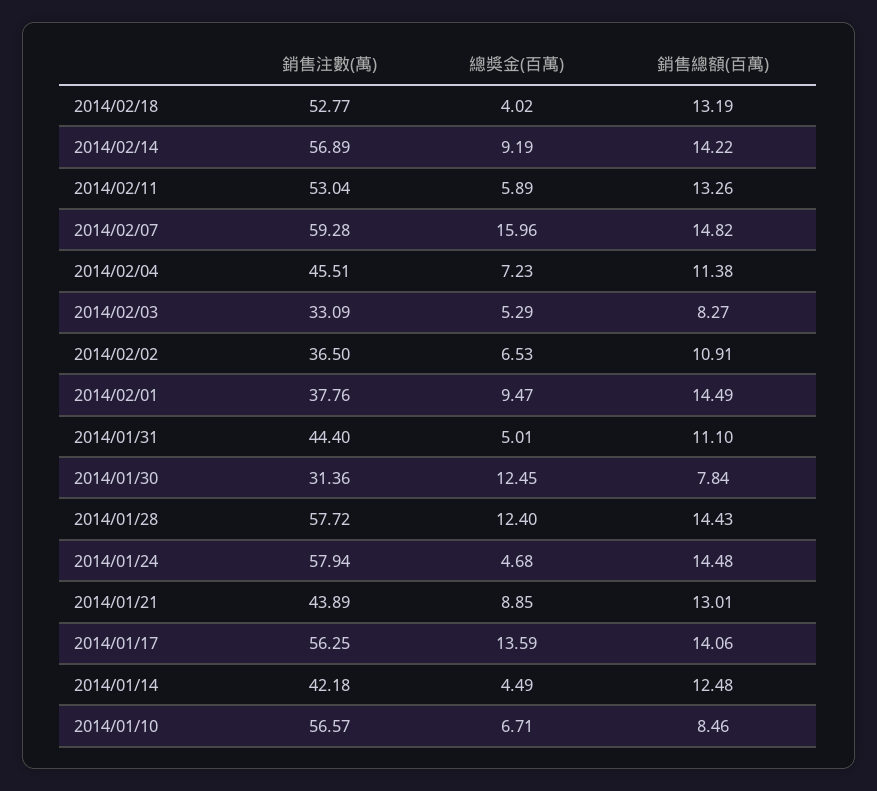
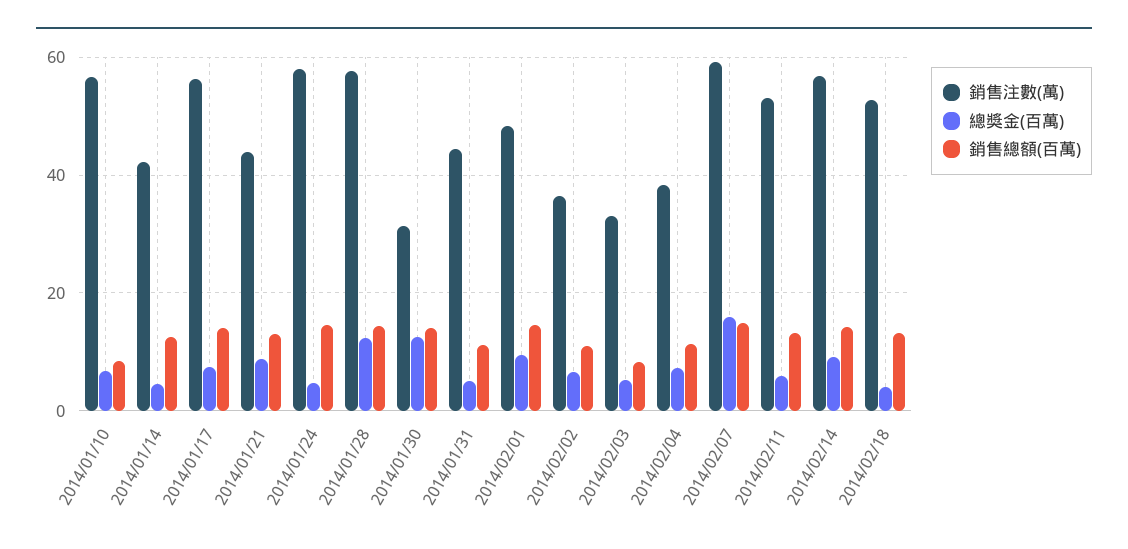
  {
    "銷售注數(萬)": {
      "2014/02/18": 52.77,
      "2014/02/14": 56.89,
      "2014/02/11": 53.04,
      "2014/02/07": 59.28,
-     "2014/02/04": 45.51,
+     "2014/02/04": 38,
      "2014/02/03": 33.09,
      "2014/02/02": 36.5,
-     "2014/02/01": 37.76,
+     "2014/02/01": 48,
      "2014/01/31": 44.4,
      "2014/01/30": 31.36,
      "2014/01/28": 57.72,
      "2014/01/24": 57.94,
      "2014/01/21": 43.89,
      "2014/01/17": 56.25,
      "2014/01/14": 42.18,
      "2014/01/10": 56.57
    },
    "總獎金(百萬)": {
      "2014/02/18": 4.02,
      "2014/02/14": 9.19,
      "2014/02/11": 5.89,
      "2014/02/07": 15.96,
      "2014/02/04": 7.23,
      "2014/02/03": 5.29,
      "2014/02/02": 6.53,
      "2014/02/01": 9.47,
      "2014/01/31": 5.01,
      "2014/01/30": 12.45,
      "2014/01/28": 12.4,
      "2014/01/24": 4.68,
      "2014/01/21": 8.85,
-     "2014/01/17": 13.59,
+     "2014/01/17": 8,
      "2014/01/14": 4.49,
      "2014/01/10": 6.71
    },
    "銷售總額(百萬)": {
      "2014/02/18": 13.19,
      "2014/02/14": 14.22,
      "2014/02/11": 13.26,
      "2014/02/07": 14.82,
      "2014/02/04": 11.38,
      "2014/02/03": 8.27,
      "2014/02/02": 10.91,
      "2014/02/01": 14.49,
      "2014/01/31": 11.1,
-     "2014/01/30": 7.84,
+     "2014/01/30": 14,
      "2014/01/28": 14.43,
      "2014/01/24": 14.48,
      "2014/01/21": 13.01,
      "2014/01/17": 14.06,
      "2014/01/14": 12.48,
      "2014/01/10": 8.46
    }
  }

